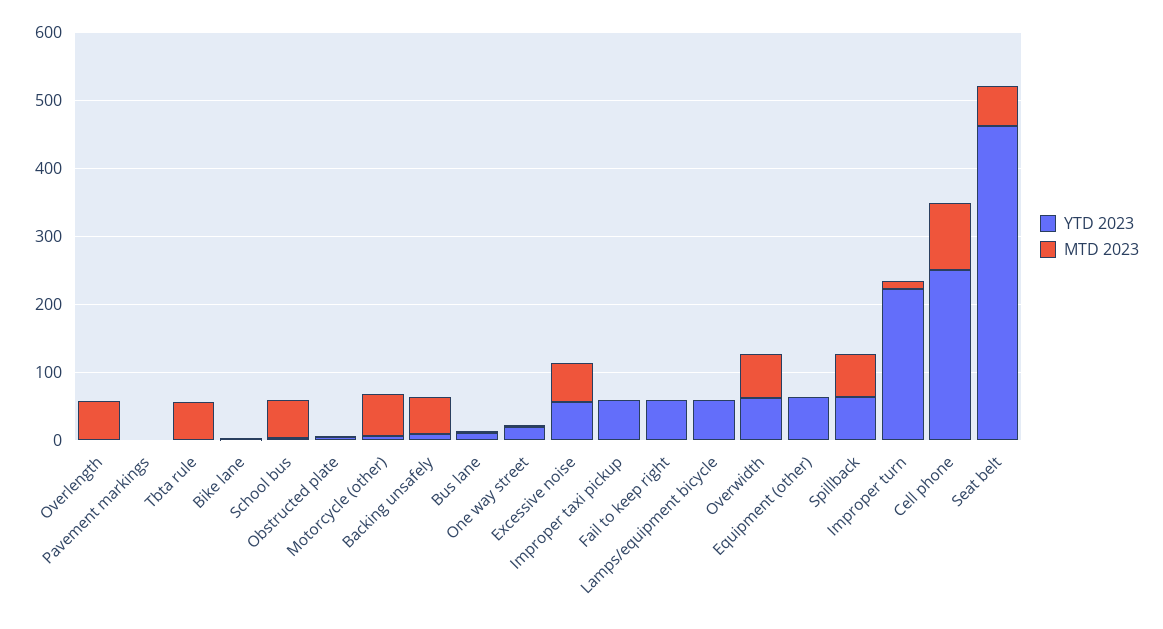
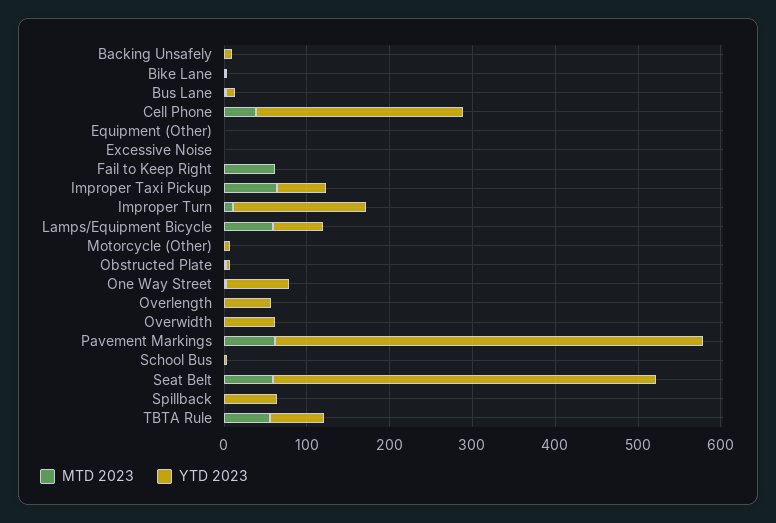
  {
    "YTD 2023": {
-     "Overlength": 0,
+     "Overlength": 60,
-     "Pavement markings": 0,
+     "Pavement markings": 520,
-     "Tbta rule": 0,
+     "Tbta rule": 60,
      "Bike lane": 0,
      "School bus": 0,
      "Obstructed plate": 0,
      "Motorcycle (other)": 0,
      "Backing unsafely": 0,
      "Bus lane": 20,
-     "One way street": 20,
+     "One way street": 80,
-     "Excessive noise": 60,
+     "Excessive noise": 0,
      "Improper taxi pickup": 60,
-     "Fail to keep right": 60,
+     "Fail to keep right": 0,
      "Lamps/equipment bicycle": 60,
      "Overwidth": 60,
-     "Equipment (other)": 60,
+     "Equipment (other)": 0,
      "Spillback": 60,
-     "Improper turn": 220,
+     "Improper turn": 160,
      "Cell phone": 260,
      "Seat belt": 460
    },
    "MTD 2023": {
-     "Overlength": 60,
+     "Overlength": 0,
-     "Pavement markings": 0,
+     "Pavement markings": 60,
      "Tbta rule": 60,
      "Bike lane": 0,
-     "School bus": 60,
+     "School bus": 0,
      "Obstructed plate": 0,
-     "Motorcycle (other)": 60,
+     "Motorcycle (other)": 0,
-     "Backing unsafely": 60,
+     "Backing unsafely": 0,
      "Bus lane": 0,
      "One way street": 0,
-     "Excessive noise": 60,
+     "Excessive noise": 0,
-     "Improper taxi pickup": 0,
+     "Improper taxi pickup": 60,
-     "Fail to keep right": 0,
+     "Fail to keep right": 60,
-     "Lamps/equipment bicycle": 0,
+     "Lamps/equipment bicycle": 60,
-     "Overwidth": 60,
+     "Overwidth": 0,
      "Equipment (other)": 0,
-     "Spillback": 60,
+     "Spillback": 0,
      "Improper turn": 20,
-     "Cell phone": 100,
+     "Cell phone": 40,
      "Seat belt": 60
    }
  }

